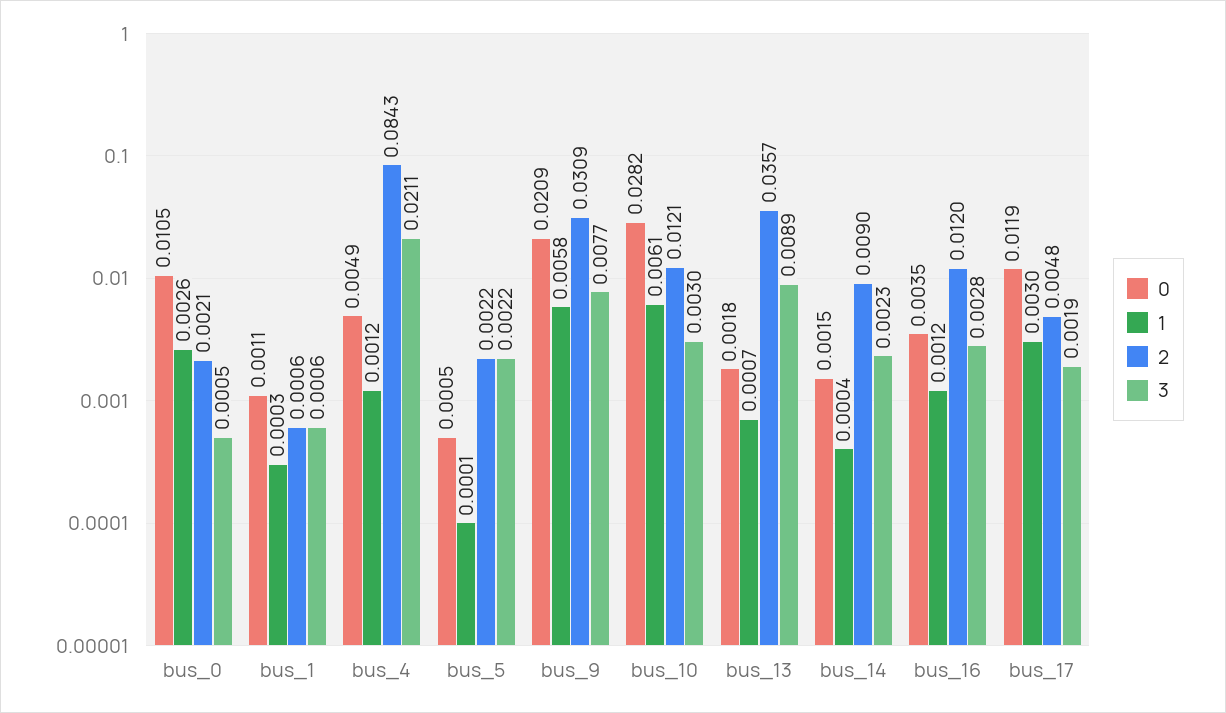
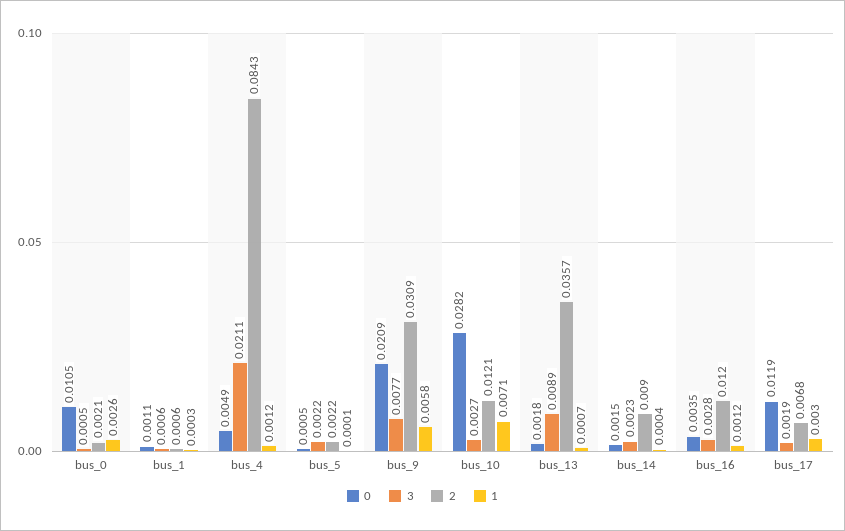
  {
    "0": {
      "bus_0": 0.0105,
      "bus_1": 0.0011,
      "bus_4": 0.0049,
      "bus_5": 0.0005,
      "bus_9": 0.0209,
      "bus_10": 0.0282,
      "bus_13": 0.0018,
      "bus_14": 0.0015,
      "bus_16": 0.0035,
      "bus_17": 0.0119
    },
    "1": {
      "bus_0": 0.0026,
      "bus_1": 0.0003,
      "bus_4": 0.0012,
      "bus_5": 0.0001,
      "bus_9": 0.0058,
-     "bus_10": 0.0061,
+     "bus_10": 0.0071,
      "bus_13": 0.0007,
      "bus_14": 0.0004,
      "bus_16": 0.0012,
      "bus_17": 0.003
    },
    "2": {
      "bus_0": 0.0021,
      "bus_1": 0.0006,
      "bus_4": 0.0843,
      "bus_5": 0.0022,
      "bus_9": 0.0309,
      "bus_10": 0.0121,
      "bus_13": 0.0357,
      "bus_14": 0.009,
      "bus_16": 0.012,
-     "bus_17": 0.0048
+     "bus_17": 0.0068
    },
    "3": {
      "bus_0": 0.0005,
      "bus_1": 0.0006,
      "bus_4": 0.0211,
      "bus_5": 0.0022,
      "bus_9": 0.0077,
-     "bus_10": 0.003,
+     "bus_10": 0.0027,
      "bus_13": 0.0089,
      "bus_14": 0.0023,
      "bus_16": 0.0028,
      "bus_17": 0.0019
    }
  }

